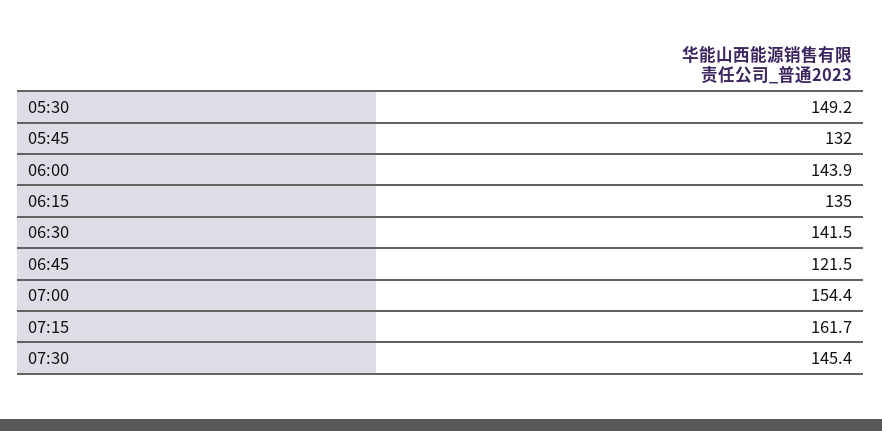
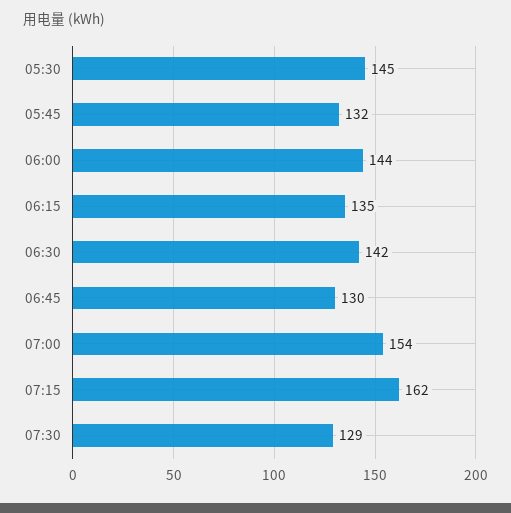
  {
-   "05:30": 149.2,
+   "05:30": 145,
    "05:45": 132,
    "06:00": 143.9,
    "06:15": 135,
    "06:30": 141.5,
-   "06:45": 121.5,
+   "06:45": 130,
    "07:00": 154.4,
    "07:15": 161.7,
-   "07:30": 145.4
+   "07:30": 129
  }

